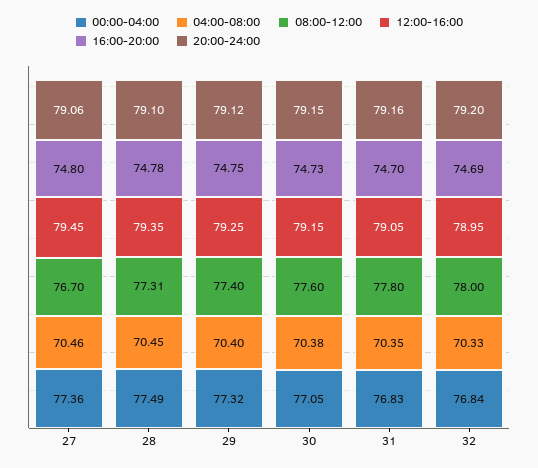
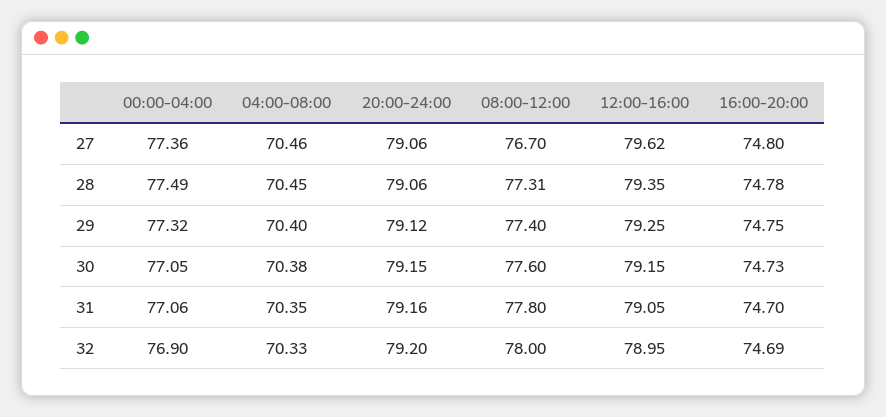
  {
    "00:00-04:00": {
      "27": 77.36,
      "28": 77.49,
      "29": 77.32,
      "30": 77.05,
-     "31": 76.83,
+     "31": 77.06,
-     "32": 76.84
+     "32": 76.9
    },
    "04:00-08:00": {
      "27": 70.46,
      "28": 70.45,
      "29": 70.4,
      "30": 70.38,
      "31": 70.35,
      "32": 70.33
    },
    "08:00-12:00": {
      "27": 76.7,
      "28": 77.31,
      "29": 77.4,
      "30": 77.6,
      "31": 77.8,
      "32": 78
    },
    "12:00-16:00": {
-     "27": 79.45,
+     "27": 79.62,
      "28": 79.35,
      "29": 79.25,
      "30": 79.15,
      "31": 79.05,
      "32": 78.95
    },
    "16:00-20:00": {
      "27": 74.8,
      "28": 74.78,
      "29": 74.75,
      "30": 74.73,
      "31": 74.7,
      "32": 74.69
    },
    "20:00-24:00": {
      "27": 79.06,
-     "28": 79.1,
+     "28": 79.06,
      "29": 79.12,
      "30": 79.15,
      "31": 79.16,
      "32": 79.2
    }
  }

